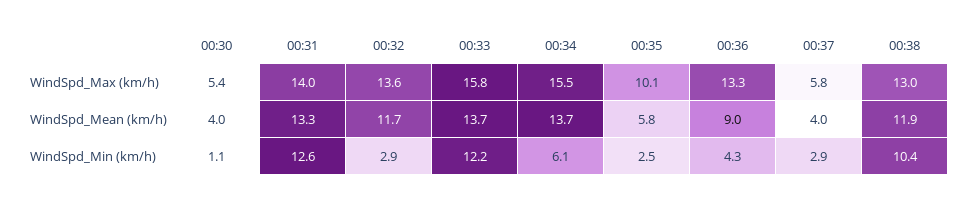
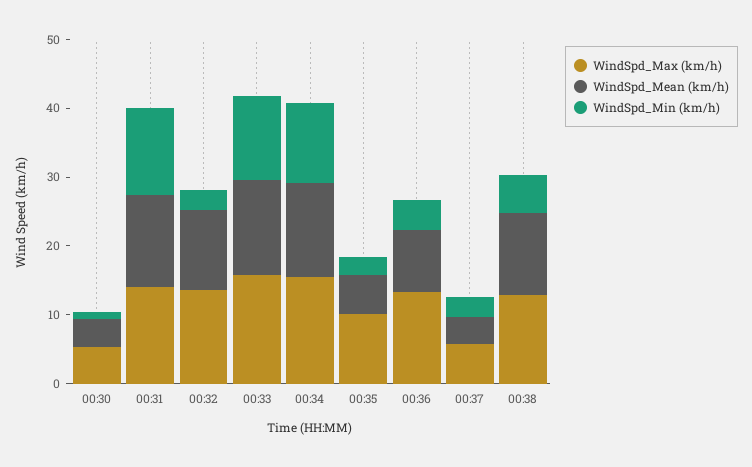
  {
    "WindSpd_Max (km/h)": {
      "00:30": 5.4,
      "00:31": 14,
      "00:32": 13.6,
      "00:33": 15.8,
      "00:34": 15.5,
      "00:35": 10.1,
      "00:36": 13.3,
      "00:37": 5.8,
      "00:38": 13
    },
    "WindSpd_Mean (km/h)": {
      "00:30": 4,
      "00:31": 13.3,
      "00:32": 11.7,
      "00:33": 13.7,
      "00:34": 13.7,
      "00:35": 5.8,
      "00:36": 9,
      "00:37": 4,
      "00:38": 11.9
    },
    "WindSpd_Min (km/h)": {
      "00:30": 1.1,
      "00:31": 12.6,
      "00:32": 2.9,
      "00:33": 12.2,
-     "00:34": 6.1,
+     "00:34": 12,
      "00:35": 2.5,
      "00:36": 4.3,
      "00:37": 2.9,
-     "00:38": 10.4
+     "00:38": 6
    }
  }

